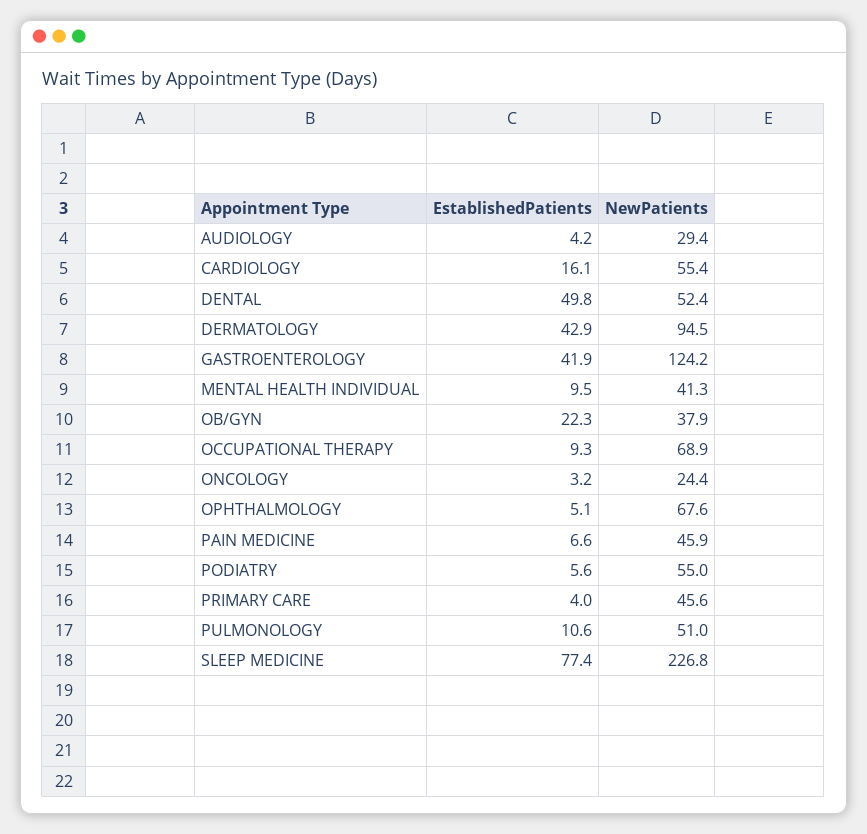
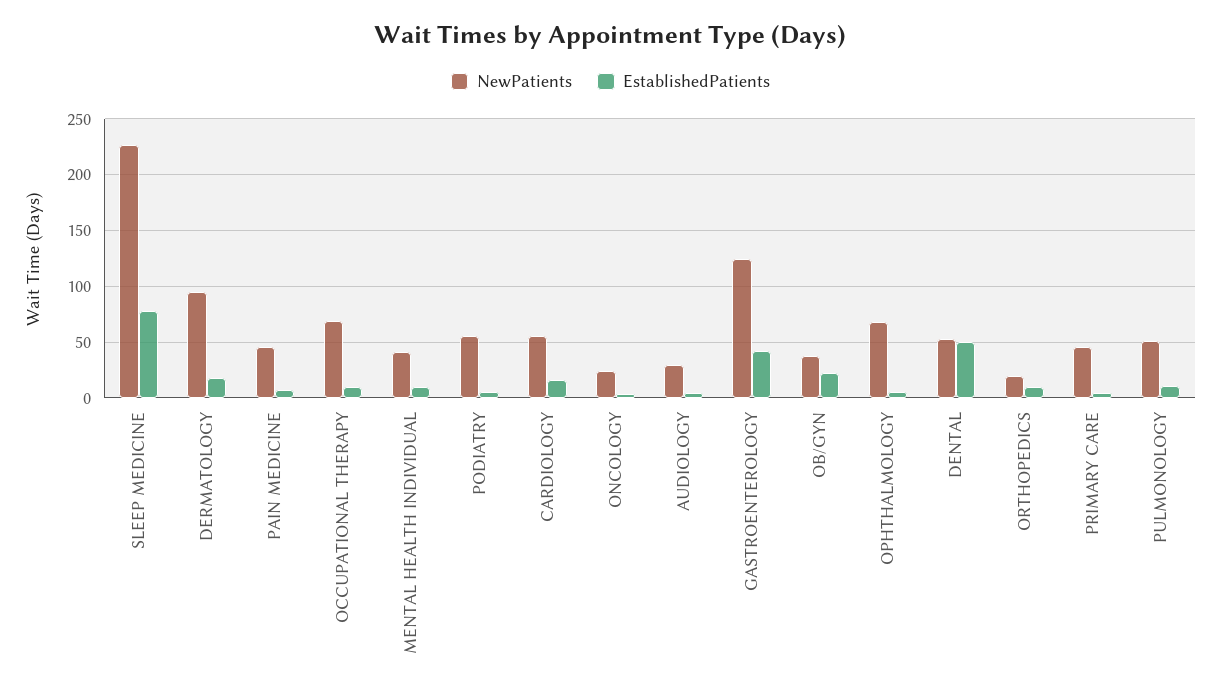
  {
    "EstablishedPatients": {
      "AUDIOLOGY": 4.2,
      "CARDIOLOGY": 16.1,
      "DENTAL": 49.8,
-     "DERMATOLOGY": 42.9,
+     "DERMATOLOGY": 20,
      "GASTROENTEROLOGY": 41.9,
      "MENTAL HEALTH INDIVIDUAL": 9.5,
      "OB/GYN": 22.3,
      "OCCUPATIONAL THERAPY": 9.3,
      "ONCOLOGY": 3.2,
      "OPHTHALMOLOGY": 5.1,
      "PAIN MEDICINE": 6.6,
      "PODIATRY": 5.6,
      "PRIMARY CARE": 4,
      "PULMONOLOGY": 10.6,
-     "SLEEP MEDICINE": 77.4
+     "SLEEP MEDICINE": 77.4,
+     "ORTHOPEDICS": 10
    },
    "NewPatients": {
      "AUDIOLOGY": 29.4,
      "CARDIOLOGY": 55.4,
      "DENTAL": 52.4,
      "DERMATOLOGY": 94.5,
      "GASTROENTEROLOGY": 124.2,
      "MENTAL HEALTH INDIVIDUAL": 41.3,
      "OB/GYN": 37.9,
      "OCCUPATIONAL THERAPY": 68.9,
      "ONCOLOGY": 24.4,
      "OPHTHALMOLOGY": 67.6,
      "PAIN MEDICINE": 45.9,
      "PODIATRY": 55,
      "PRIMARY CARE": 45.6,
      "PULMONOLOGY": 51,
-     "SLEEP MEDICINE": 226.8
+     "SLEEP MEDICINE": 226.8,
+     "ORTHOPEDICS": 20
    }
  }

